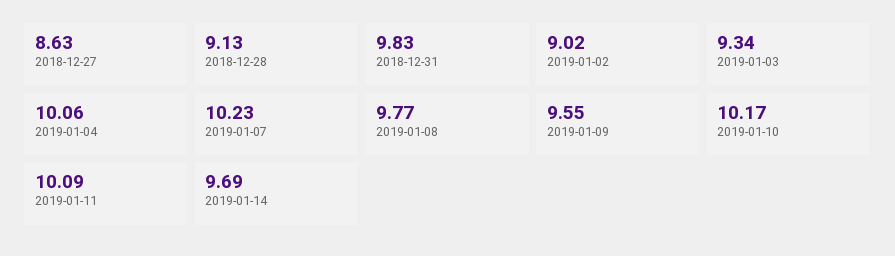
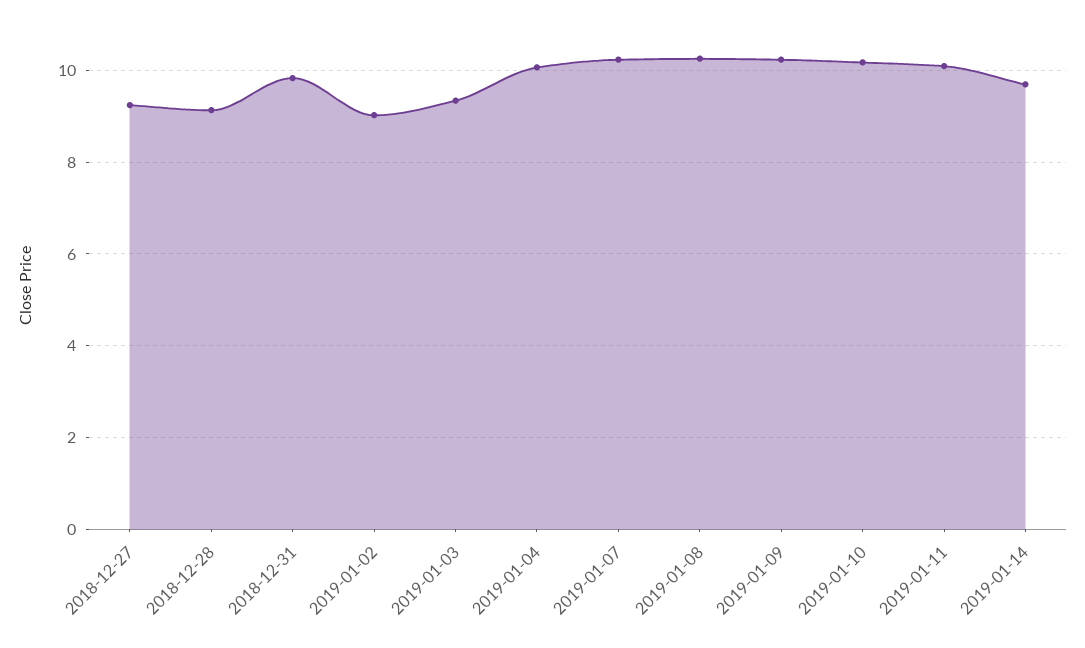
  {
-   "2018-12-27": 8.63,
+   "2018-12-27": 9.2,
    "2018-12-28": 9.13,
    "2018-12-31": 9.83,
    "2019-01-02": 9.02,
    "2019-01-03": 9.34,
    "2019-01-04": 10.06,
    "2019-01-07": 10.23,
-   "2019-01-08": 9.77,
+   "2019-01-08": 10.2,
-   "2019-01-09": 9.55,
+   "2019-01-09": 10.2,
    "2019-01-10": 10.17,
    "2019-01-11": 10.09,
    "2019-01-14": 9.69
  }

